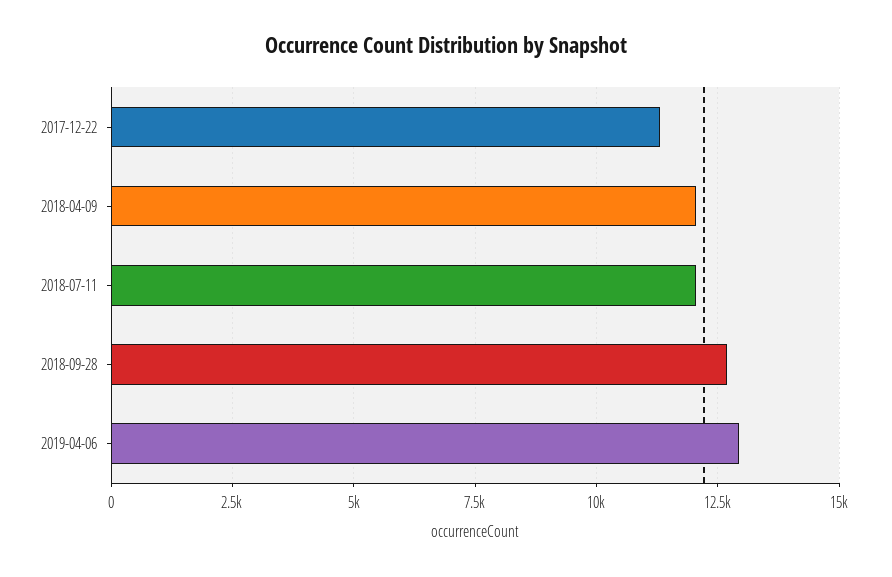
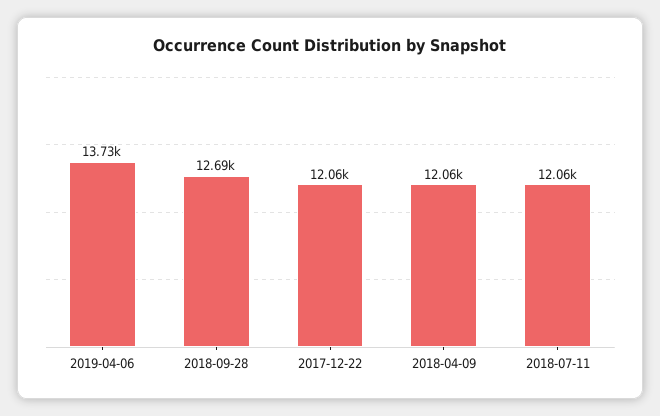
  {
-   "2017-12-22": 11250,
+   "2017-12-22": 12060,
    "2018-04-09": 12060,
    "2018-07-11": 12060,
    "2018-09-28": 12690,
-   "2019-04-06": 13000
+   "2019-04-06": 13730
  }

